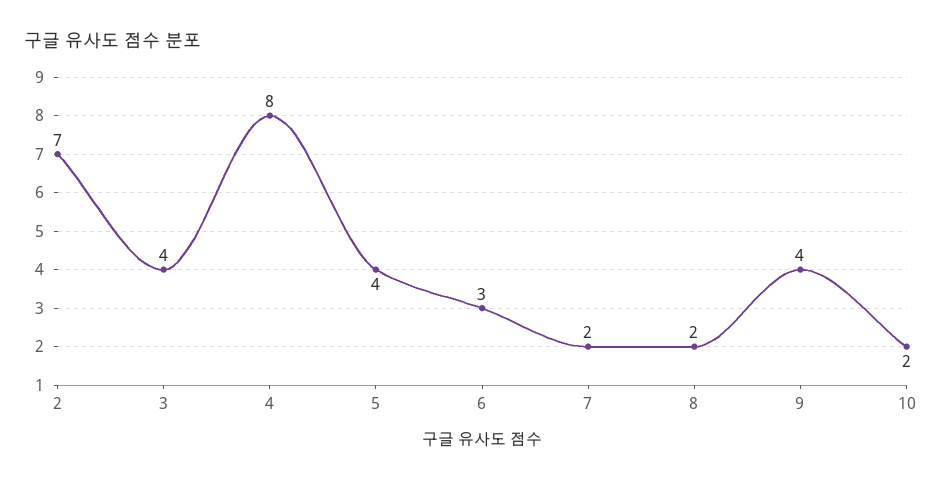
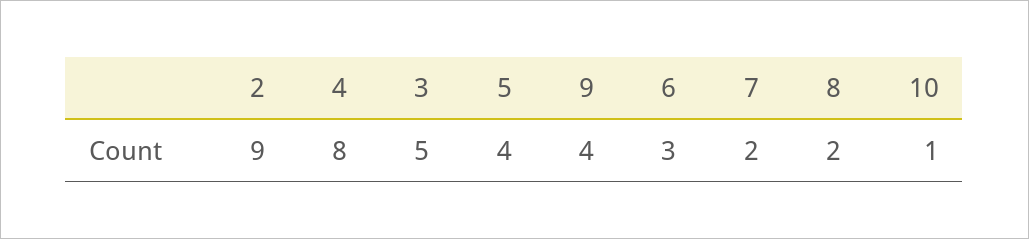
  {
-   "2": 7,
+   "2": 9,
-   "3": 4,
+   "3": 5,
    "4": 8,
    "5": 4,
    "6": 3,
    "7": 2,
    "8": 2,
    "9": 4,
-   "10": 2
+   "10": 1
  }

